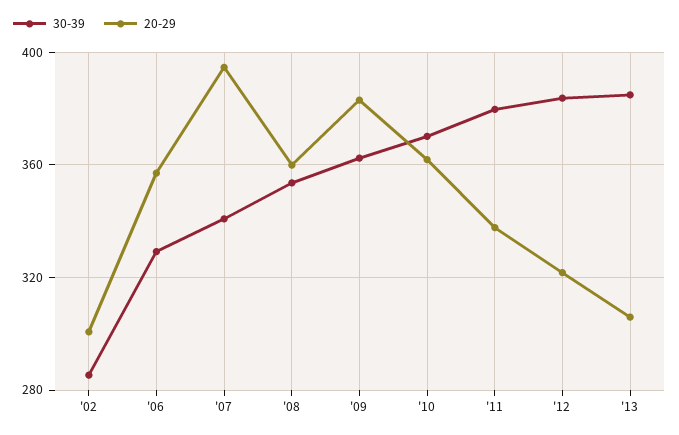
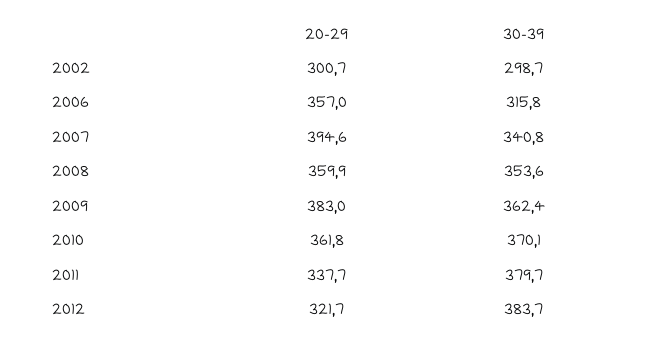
  {
    "30-39": {
-     "'02": 285,
+     "'02": 298.7,
-     "'06": 330,
+     "'06": 315.8,
      "'07": 340.8,
      "'08": 353.6,
      "'09": 362.4,
      "'10": 370.1,
      "'11": 379.7,
-     "'12": 383.7,
+     "'12": 383.7
-     "'13": 385
    },
    "20-29": {
      "'02": 300.7,
      "'06": 357,
      "'07": 394.6,
      "'08": 359.9,
      "'09": 383,
      "'10": 361.8,
      "'11": 337.7,
-     "'12": 321.7,
+     "'12": 321.7
-     "'13": 305
    }
  }

